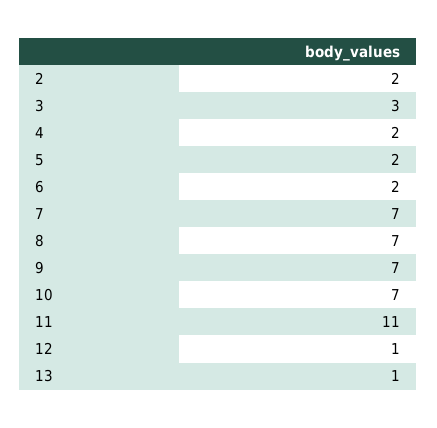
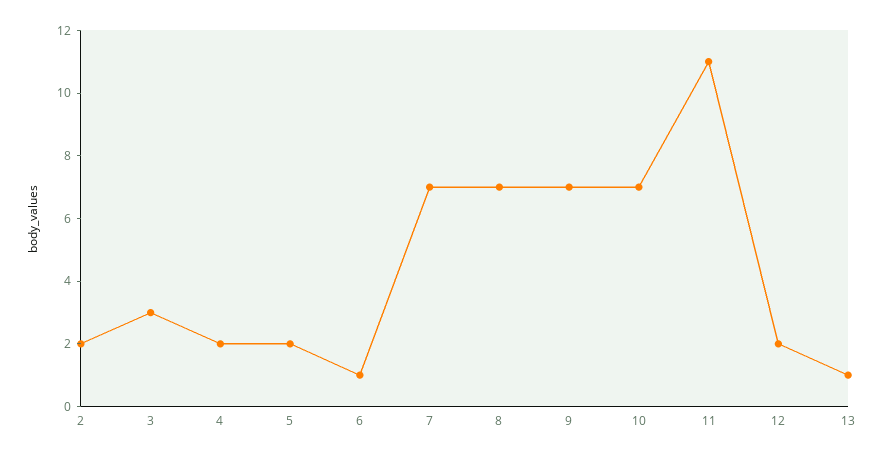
  {
    "2": 2,
    "3": 3,
    "4": 2,
    "5": 2,
-   "6": 2,
+   "6": 1,
    "7": 7,
    "8": 7,
    "9": 7,
    "10": 7,
    "11": 11,
-   "12": 1,
+   "12": 2,
    "13": 1
  }

